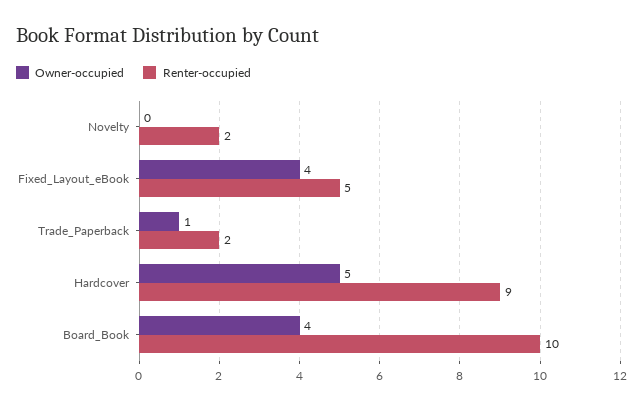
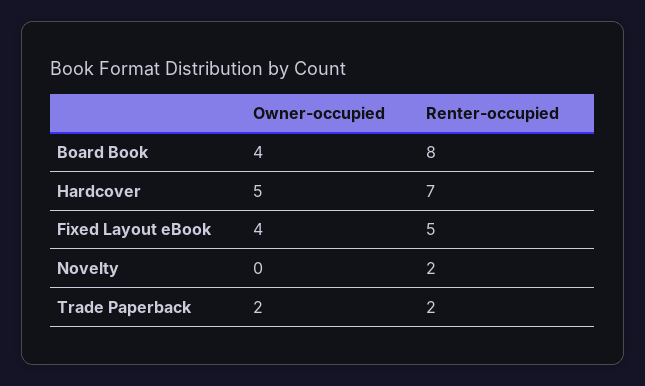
  {
    "Owner-occupied": {
      "Novelty": 0,
      "Fixed_Layout_eBook": 4,
-     "Trade_Paperback": 1,
+     "Trade_Paperback": 2,
      "Hardcover": 5,
      "Board_Book": 4
    },
    "Renter-occupied": {
      "Novelty": 2,
      "Fixed_Layout_eBook": 5,
      "Trade_Paperback": 2,
-     "Hardcover": 9,
+     "Hardcover": 7,
-     "Board_Book": 10
+     "Board_Book": 8
    }
  }

